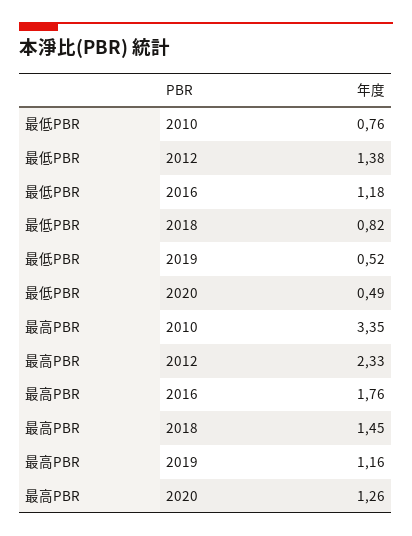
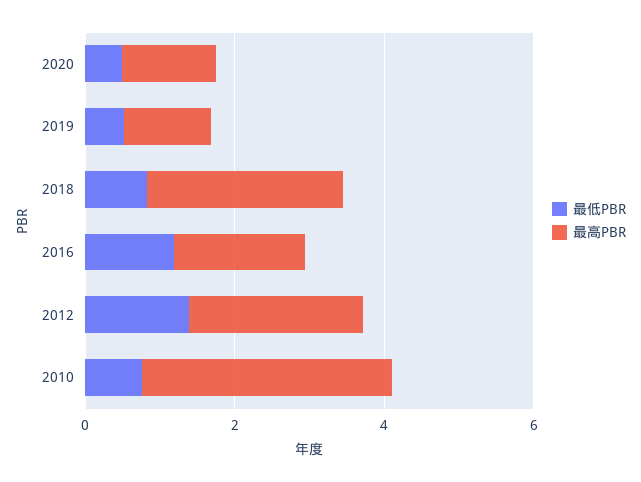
  {
    "最低PBR": {
      "2010": 0.76,
      "2012": 1.38,
      "2016": 1.18,
      "2018": 0.82,
      "2019": 0.52,
      "2020": 0.49
    },
    "最高PBR": {
      "2010": 3.35,
      "2012": 2.33,
      "2016": 1.76,
-     "2018": 1.45,
+     "2018": 2.5,
      "2019": 1.16,
      "2020": 1.26
    }
  }

